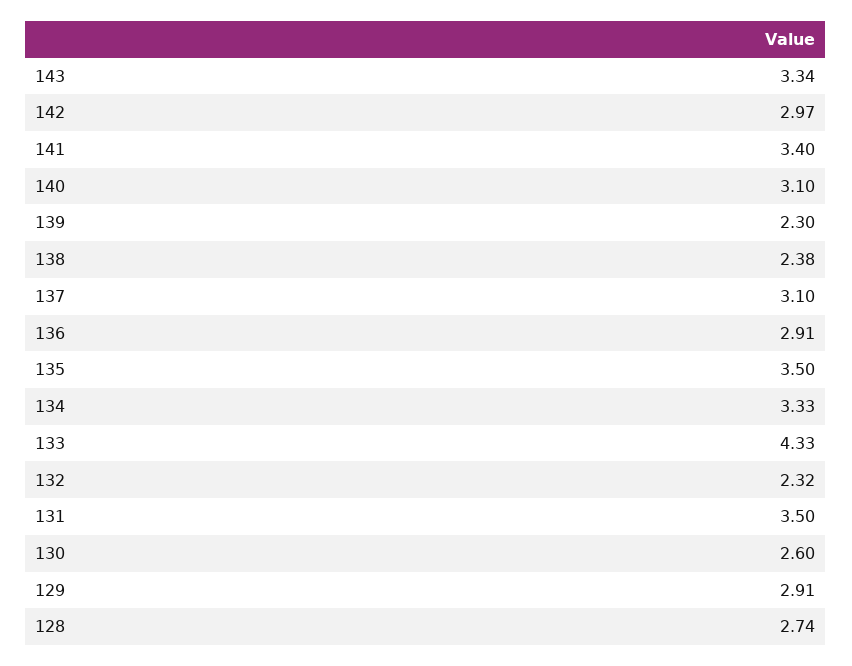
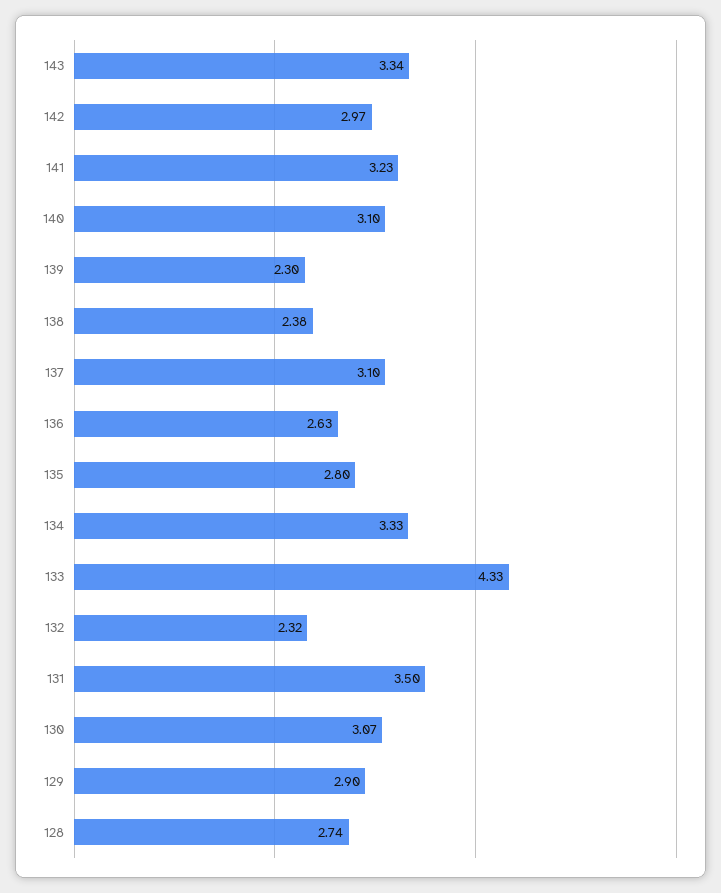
  {
    "143": 3.34,
    "142": 2.97,
-   "141": 3.4,
+   "141": 3.23,
    "140": 3.1,
    "139": 2.3,
    "138": 2.38,
    "137": 3.1,
-   "136": 2.91,
+   "136": 2.63,
-   "135": 3.5,
+   "135": 2.8,
    "134": 3.33,
    "133": 4.33,
    "132": 2.32,
    "131": 3.5,
-   "130": 2.6,
+   "130": 3.07,
-   "129": 2.91,
+   "129": 2.9,
    "128": 2.74
  }

